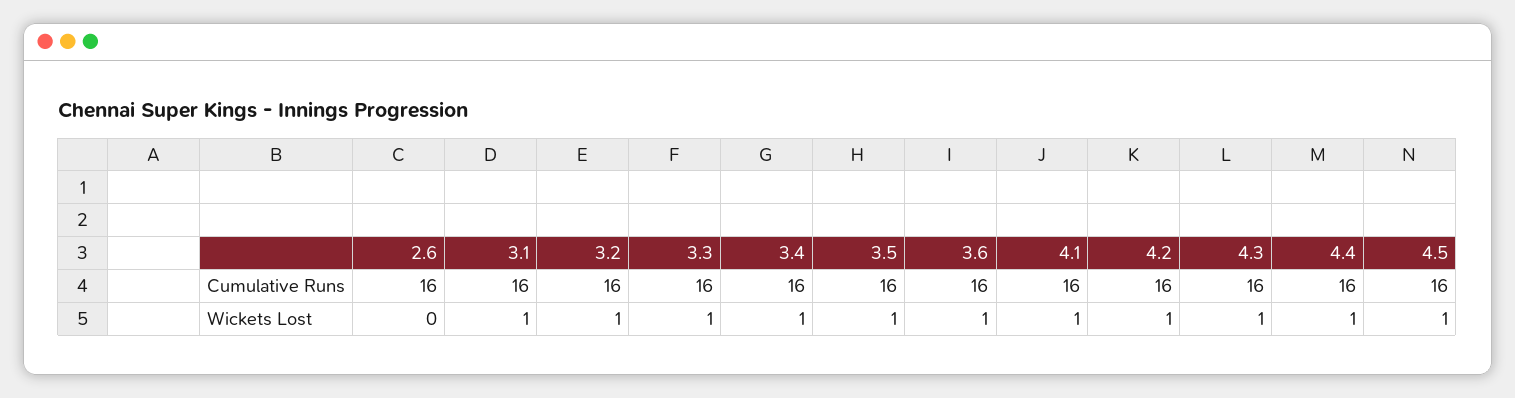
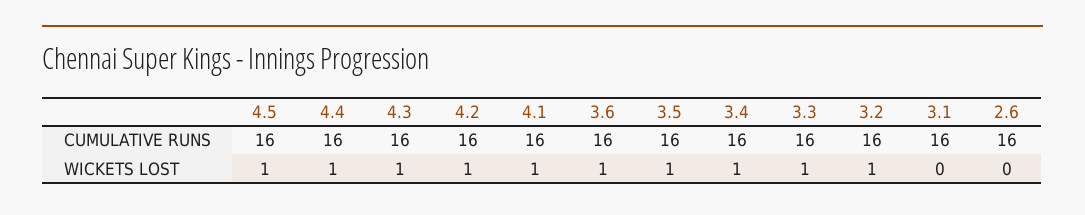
  {
    "2.6": {
      "Cumulative Runs": 16,
      "Wickets Lost": 0
    },
    "3.1": {
      "Cumulative Runs": 16,
-     "Wickets Lost": 1
+     "Wickets Lost": 0
    },
    "3.2": {
      "Cumulative Runs": 16,
      "Wickets Lost": 1
    },
    "3.3": {
      "Cumulative Runs": 16,
      "Wickets Lost": 1
    },
    "3.4": {
      "Cumulative Runs": 16,
      "Wickets Lost": 1
    },
    "3.5": {
      "Cumulative Runs": 16,
      "Wickets Lost": 1
    },
    "3.6": {
      "Cumulative Runs": 16,
      "Wickets Lost": 1
    },
    "4.1": {
      "Cumulative Runs": 16,
      "Wickets Lost": 1
    },
    "4.2": {
      "Cumulative Runs": 16,
      "Wickets Lost": 1
    },
    "4.3": {
      "Cumulative Runs": 16,
      "Wickets Lost": 1
    },
    "4.4": {
      "Cumulative Runs": 16,
      "Wickets Lost": 1
    },
    "4.5": {
      "Cumulative Runs": 16,
      "Wickets Lost": 1
    }
  }

